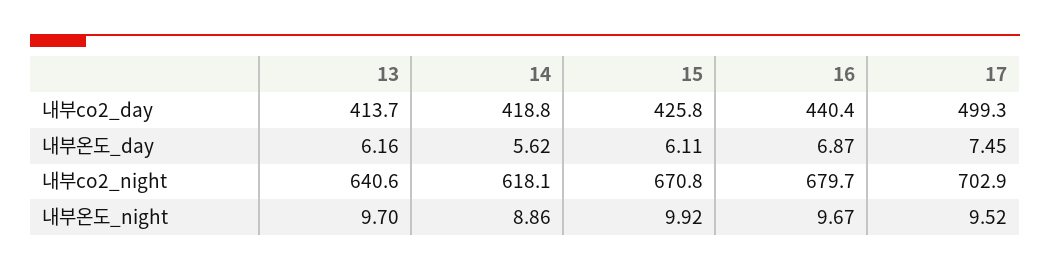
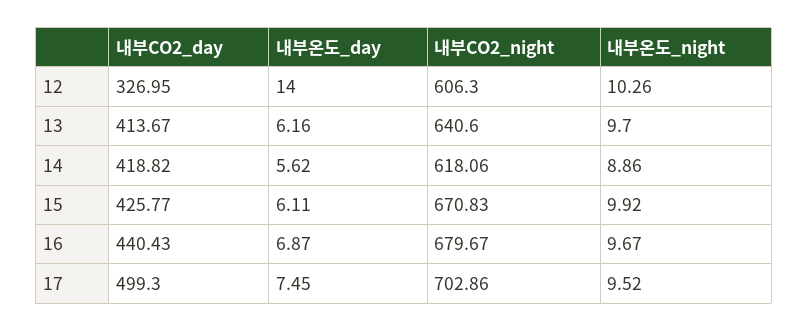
  {
    "13": {
      "내부co2_day": 413.67,
      "내부온도_day": 6.16,
      "내부co2_night": 640.6,
      "내부온도_night": 9.7
    },
    "14": {
      "내부co2_day": 418.82,
      "내부온도_day": 5.62,
      "내부co2_night": 618.06,
      "내부온도_night": 8.86
    },
    "15": {
      "내부co2_day": 425.77,
      "내부온도_day": 6.11,
      "내부co2_night": 670.83,
      "내부온도_night": 9.92
    },
    "16": {
      "내부co2_day": 440.43,
      "내부온도_day": 6.87,
      "내부co2_night": 679.67,
      "내부온도_night": 9.67
    },
    "17": {
      "내부co2_day": 499.3,
      "내부온도_day": 7.45,
      "내부co2_night": 702.86,
      "내부온도_night": 9.52
-   }
+   },
+   "12": {
+     "내부co2_day": 326.95,
+     "내부온도_day": 14,
+     "내부co2_night": 606.3,
+     "내부온도_night": 10.26
+   }
  }

